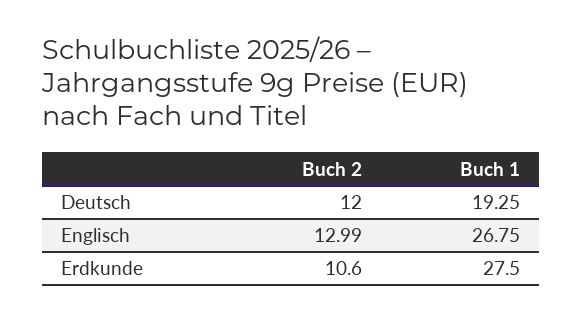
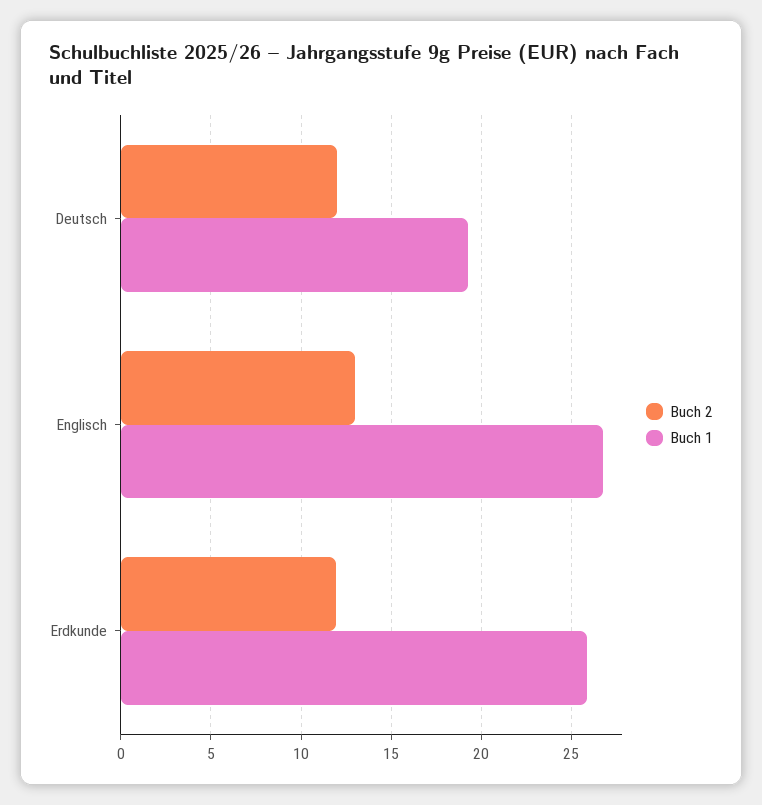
  {
    "Buch 2": {
      "Deutsch": 12,
      "Englisch": 12.99,
-     "Erdkunde": 10.6
+     "Erdkunde": 12
    },
    "Buch 1": {
      "Deutsch": 19.25,
      "Englisch": 26.75,
-     "Erdkunde": 27.5
+     "Erdkunde": 26
    }
  }

